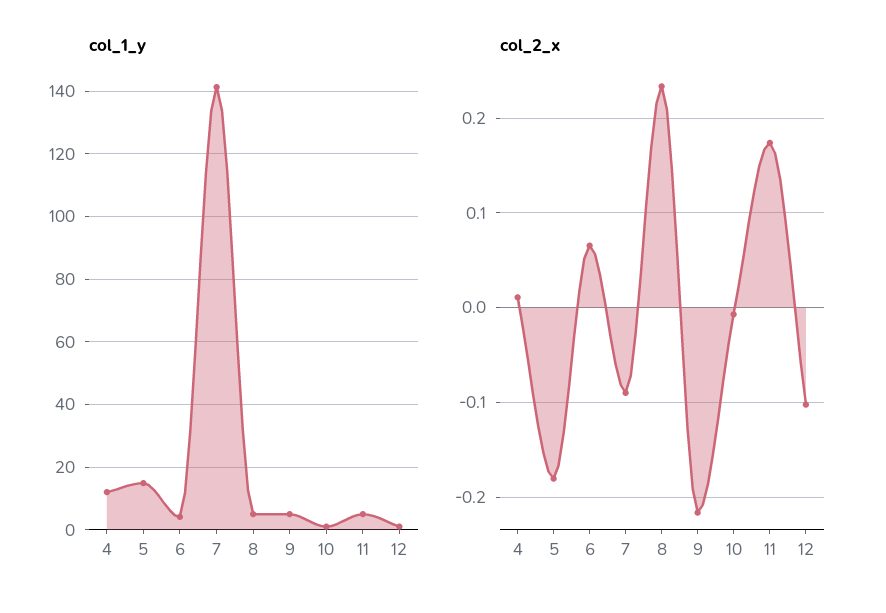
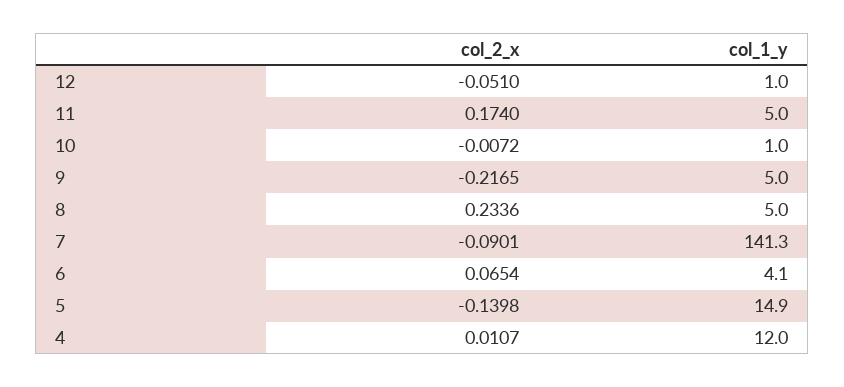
  {
    "col_1_y": {
      "4": 12,
      "5": 14.9,
      "6": 4.1,
      "7": 141.3,
      "8": 5,
      "9": 5,
      "10": 1,
      "11": 5,
      "12": 1
    },
    "col_2_x": {
      "4": 0.0107,
-     "5": -0.18,
+     "5": -0.1398,
      "6": 0.0654,
      "7": -0.0901,
      "8": 0.2336,
      "9": -0.2165,
      "10": -0.0072,
      "11": 0.174,
-     "12": -0.1
+     "12": -0.051
    }
  }

